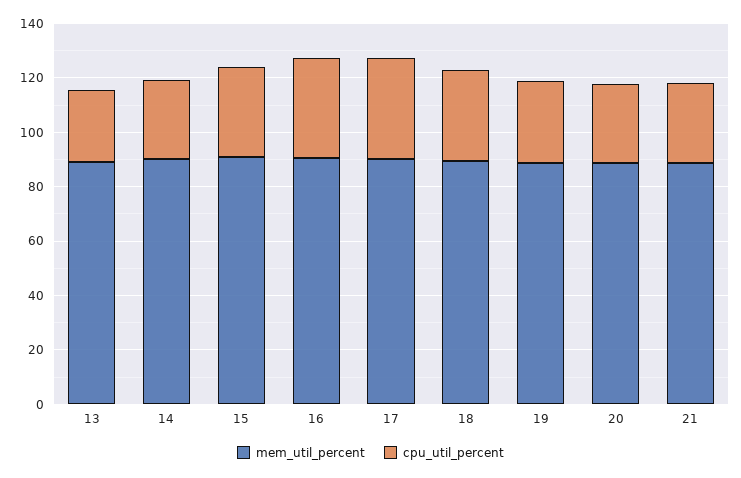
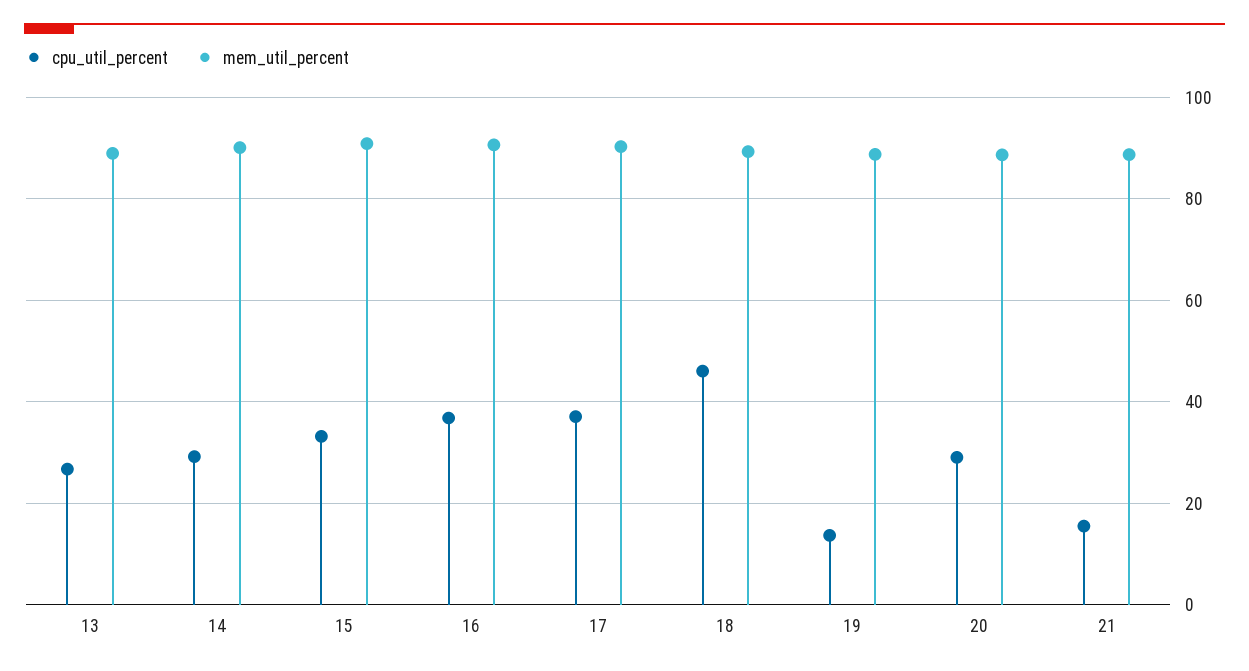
  {
    "mem_util_percent": {
      "13": 88,
      "14": 90,
      "15": 90,
      "16": 90,
      "17": 90,
      "18": 90,
      "19": 88,
      "20": 88,
      "21": 88
    },
    "cpu_util_percent": {
      "13": 26,
      "14": 30,
      "15": 34,
      "16": 36,
      "17": 38,
-     "18": 35,
+     "18": 46,
-     "19": 30,
+     "19": 14,
      "20": 30,
-     "21": 30
+     "21": 16
    }
  }

